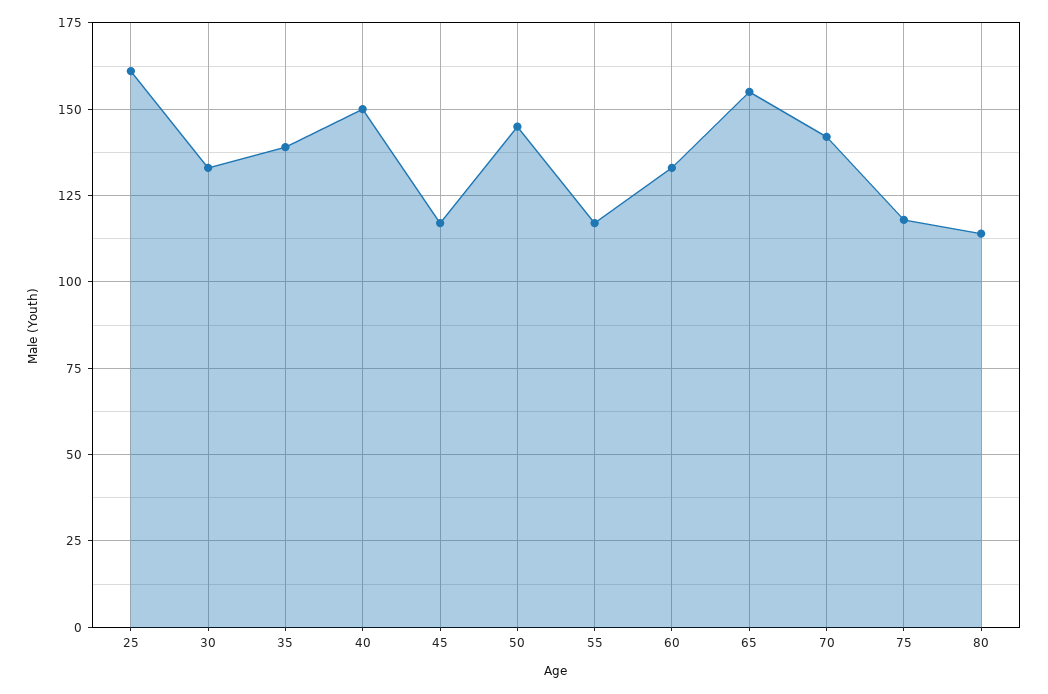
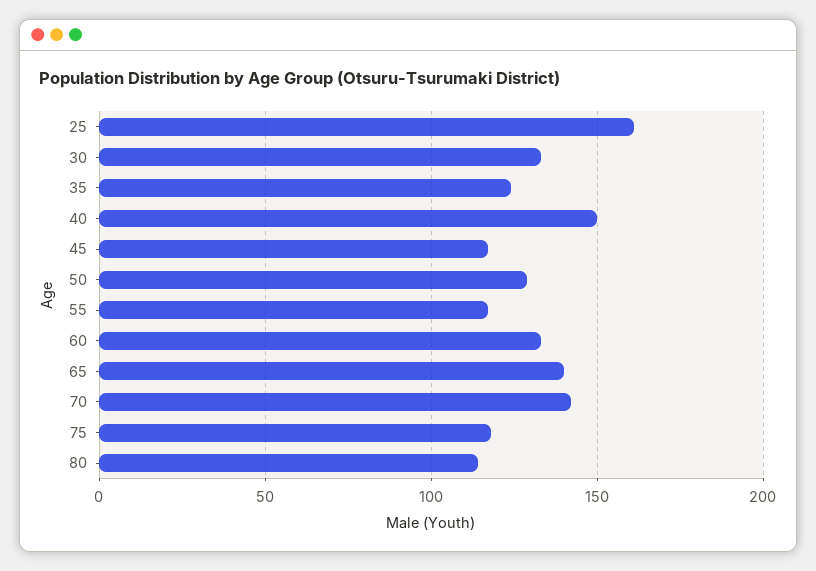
  {
    "25": 160,
    "30": 135,
-   "35": 140,
+   "35": 125,
    "40": 150,
    "45": 115,
-   "50": 145,
+   "50": 130,
    "55": 115,
    "60": 135,
-   "65": 155,
+   "65": 140,
    "70": 140,
    "75": 120,
    "80": 115
  }

